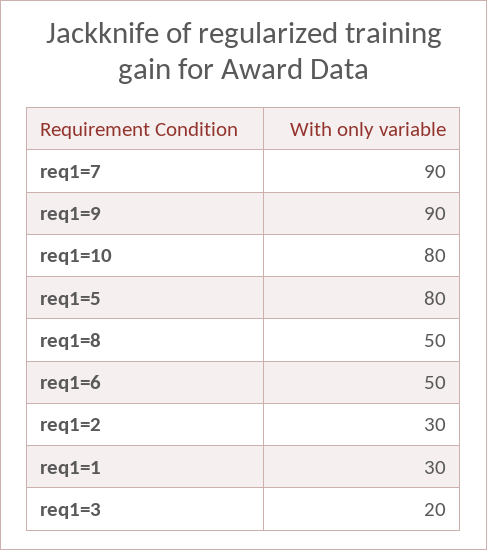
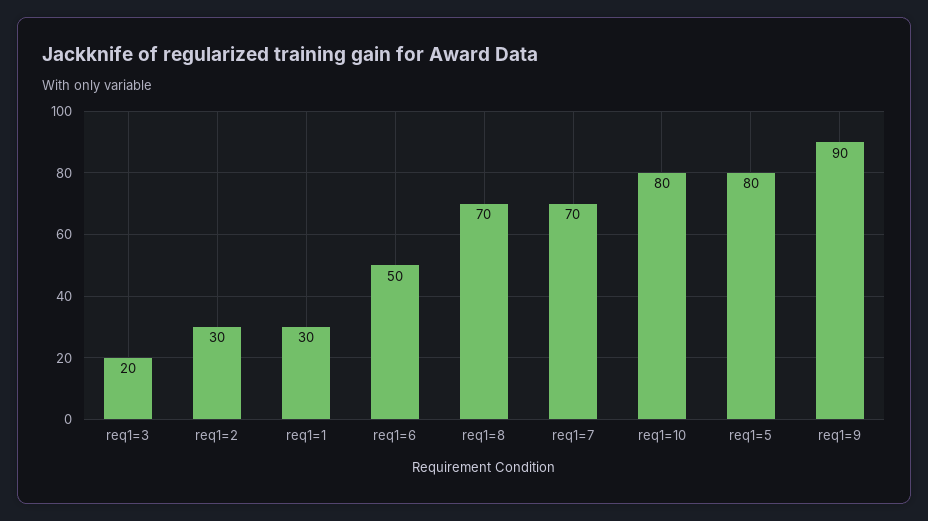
  {
-   "req1=7": 90,
+   "req1=7": 70,
    "req1=9": 90,
    "req1=10": 80,
    "req1=5": 80,
-   "req1=8": 50,
+   "req1=8": 70,
    "req1=6": 50,
    "req1=2": 30,
    "req1=1": 30,
    "req1=3": 20
  }

